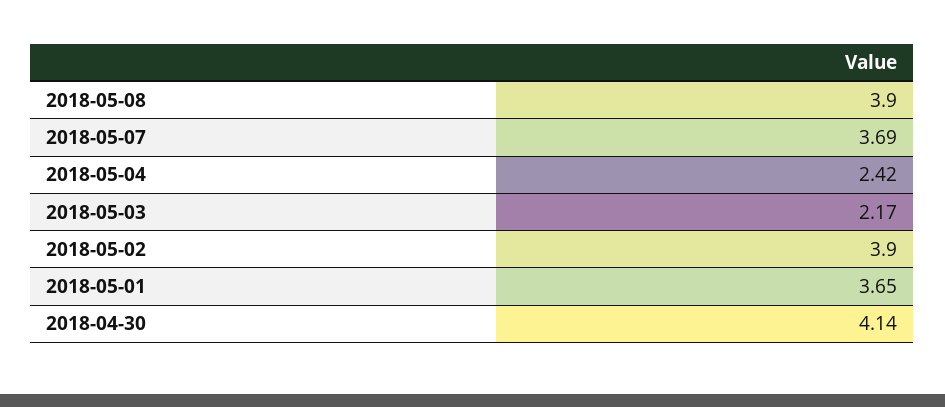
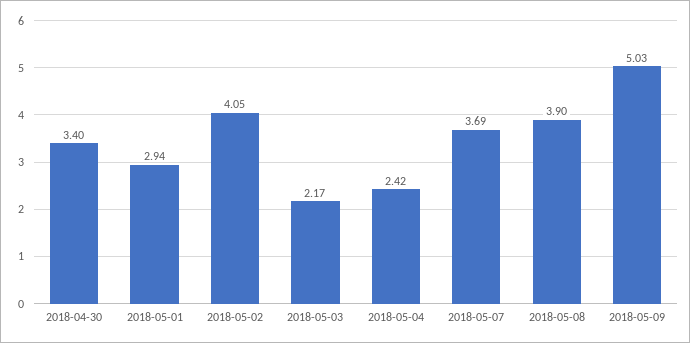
  {
    "2018-05-08": 3.9,
    "2018-05-07": 3.69,
    "2018-05-04": 2.42,
    "2018-05-03": 2.17,
-   "2018-05-02": 3.9,
+   "2018-05-02": 4.05,
-   "2018-05-01": 3.65,
+   "2018-05-01": 2.94,
-   "2018-04-30": 4.14
+   "2018-04-30": 3.4,
+   "2018-05-09": 5.03
  }

